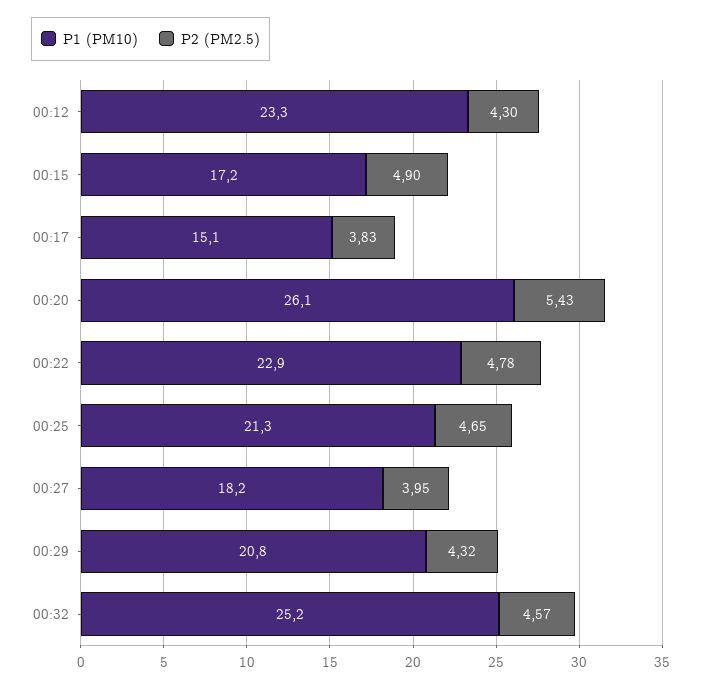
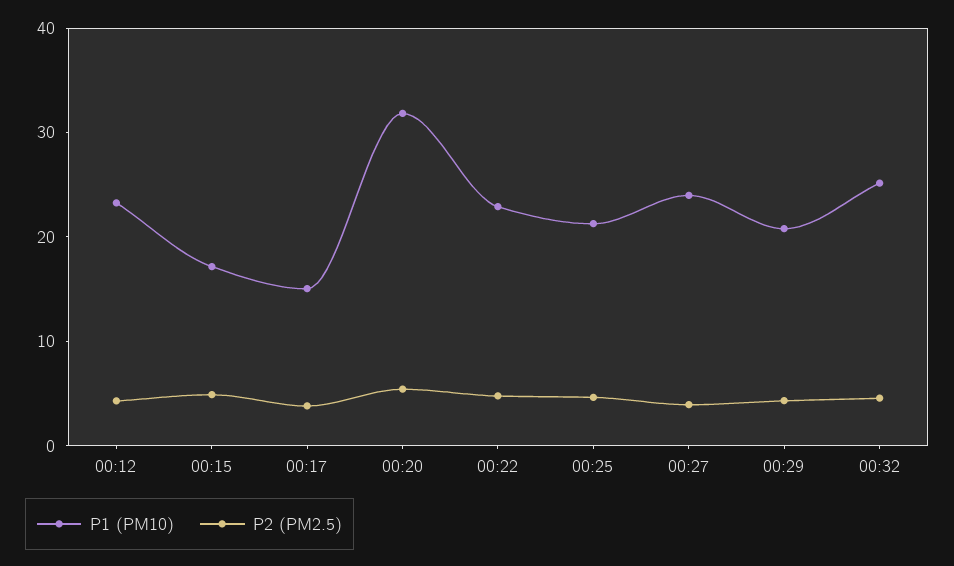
  {
    "P1 (PM10)": {
      "00:12": 23.3,
      "00:15": 17.2,
      "00:17": 15.1,
-     "00:20": 26.1,
+     "00:20": 32,
      "00:22": 22.9,
      "00:25": 21.3,
-     "00:27": 18.2,
+     "00:27": 24,
      "00:29": 20.8,
      "00:32": 25.2
    },
    "P2 (PM2.5)": {
      "00:12": 4.3,
      "00:15": 4.9,
      "00:17": 3.83,
      "00:20": 5.43,
      "00:22": 4.78,
      "00:25": 4.65,
      "00:27": 3.95,
      "00:29": 4.32,
      "00:32": 4.57
    }
  }

